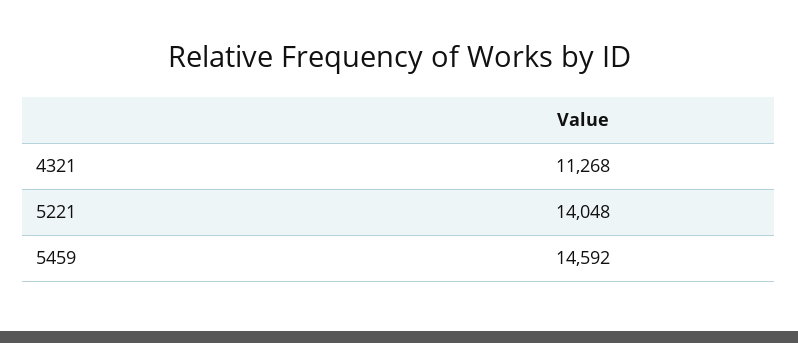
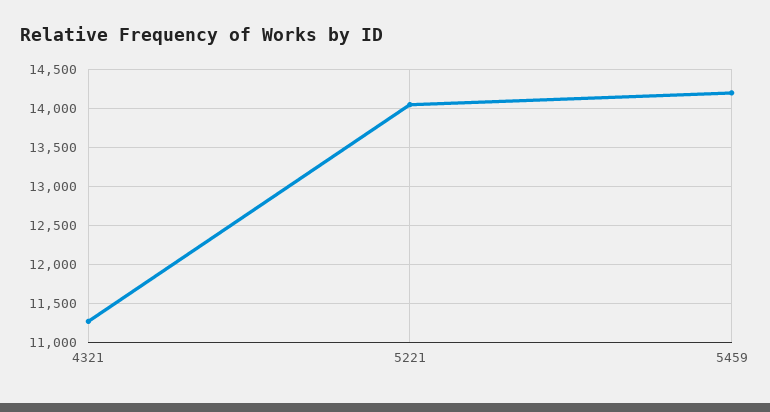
  {
    "4321": 11268,
    "5221": 14048,
-   "5459": 14592
+   "5459": 14200
  }

